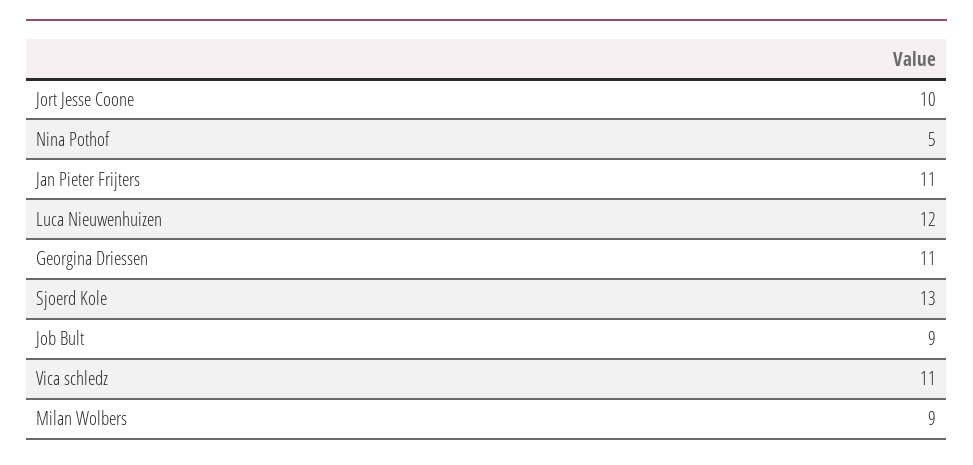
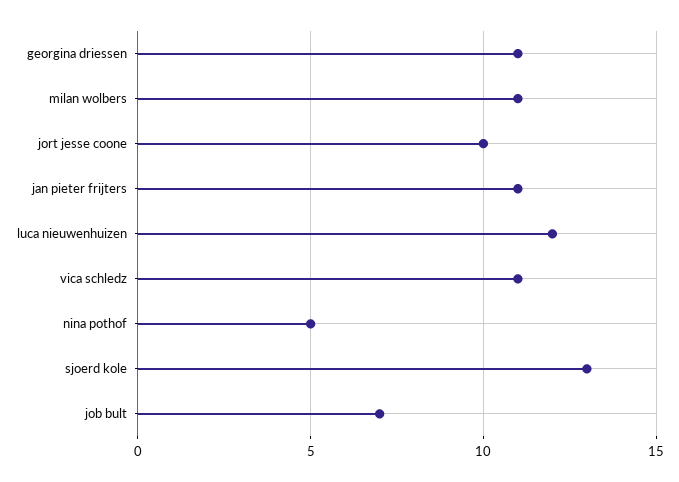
  {
    "Jort Jesse Coone": 10,
    "Nina Pothof": 5,
    "Jan Pieter Frijters": 11,
    "Luca Nieuwenhuizen": 12,
    "Georgina Driessen": 11,
    "Sjoerd Kole": 13,
-   "Job Bult": 9,
+   "Job Bult": 7,
    "Vica schledz": 11,
-   "Milan Wolbers": 9
+   "Milan Wolbers": 11
  }

